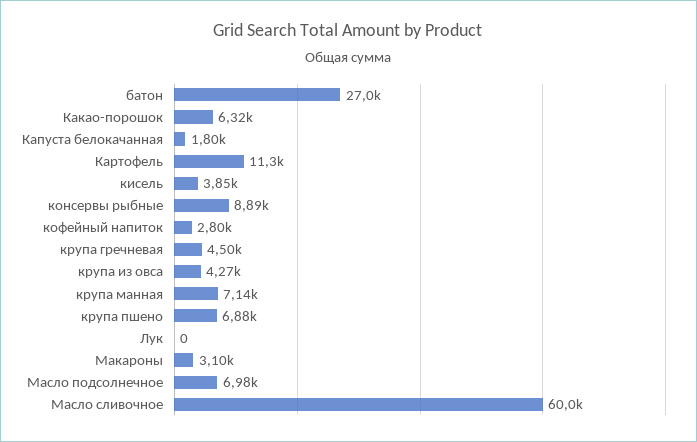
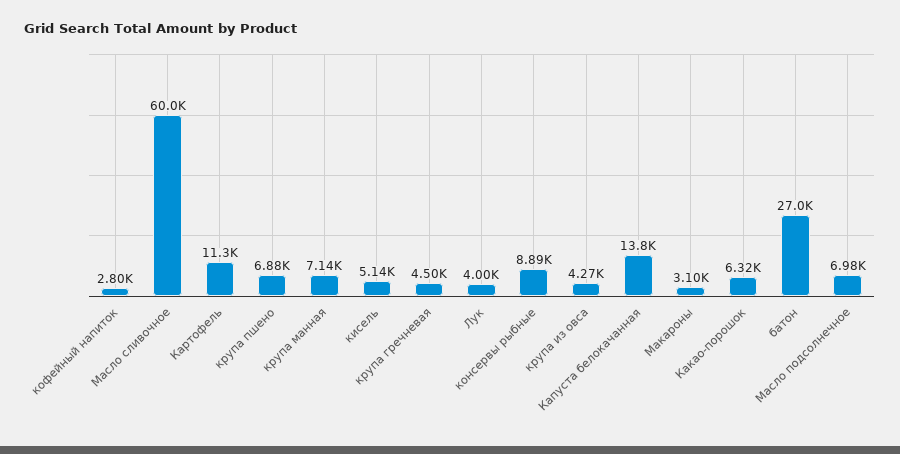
  {
    "батон": 27000,
    "Какао-порошок": 6320,
-   "Капуста белокачанная": 1800,
+   "Капуста белокачанная": 13800,
    "Картофель": 11300,
-   "кисель": 3850,
+   "кисель": 5140,
    "консервы рыбные": 8890,
    "кофейный напиток": 2800,
    "крупа гречневая": 4500,
    "крупа из овса": 4270,
    "крупа манная": 7140,
    "крупа пшено": 6880,
-   "Лук": 0,
+   "Лук": 4000,
    "Макароны": 3100,
    "Масло подсолнечное": 6980,
    "Масло сливочное": 60000
  }

